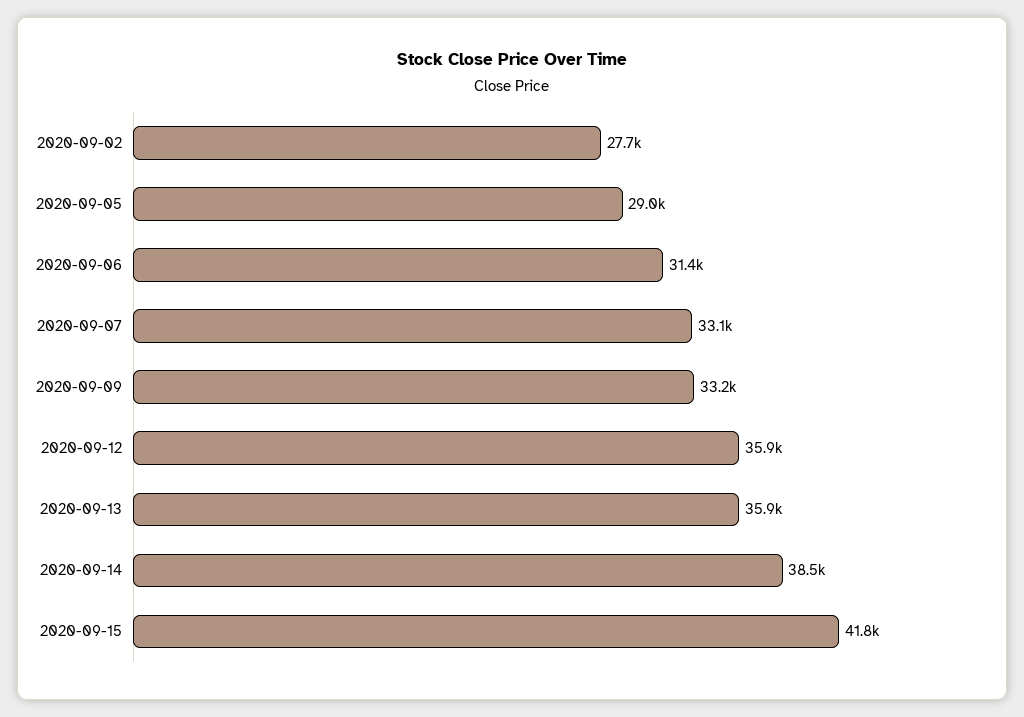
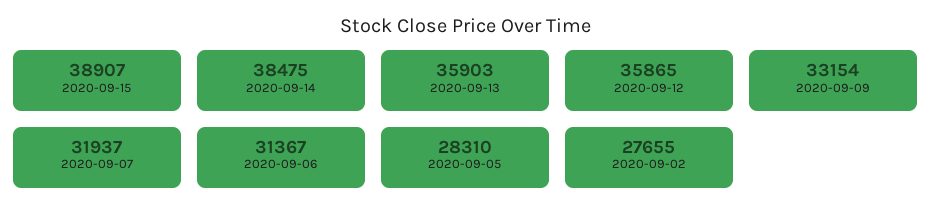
  {
    "2020-09-02": 27655,
-   "2020-09-05": 29000,
+   "2020-09-05": 28310,
    "2020-09-06": 31367,
-   "2020-09-07": 33100,
+   "2020-09-07": 31937,
    "2020-09-09": 33154,
    "2020-09-12": 35865,
    "2020-09-13": 35903,
    "2020-09-14": 38475,
-   "2020-09-15": 41800
+   "2020-09-15": 38907
  }

